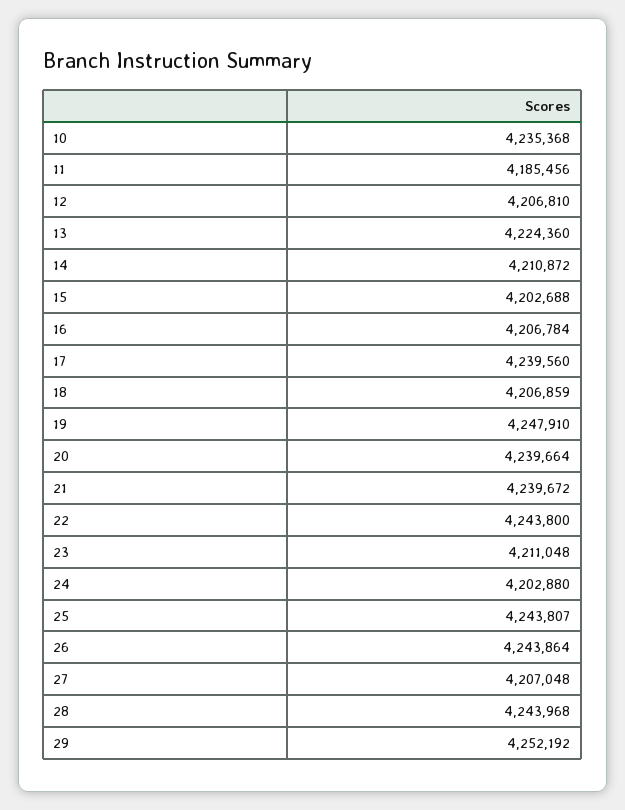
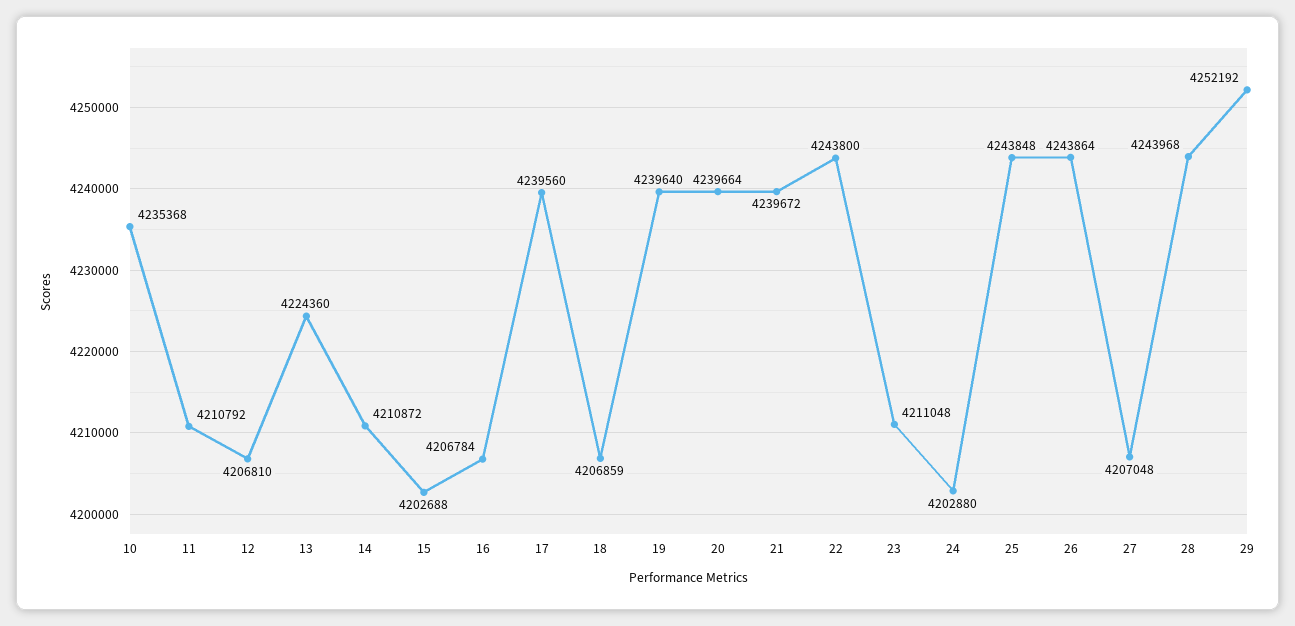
  {
    "10": 4235368,
-   "11": 4185456,
+   "11": 4210792,
    "12": 4206810,
    "13": 4224360,
    "14": 4210872,
    "15": 4202688,
    "16": 4206784,
    "17": 4239560,
    "18": 4206859,
-   "19": 4247910,
+   "19": 4239640,
    "20": 4239664,
    "21": 4239672,
    "22": 4243800,
    "23": 4211048,
    "24": 4202880,
-   "25": 4243807,
+   "25": 4243848,
    "26": 4243864,
    "27": 4207048,
    "28": 4243968,
    "29": 4252192
  }

